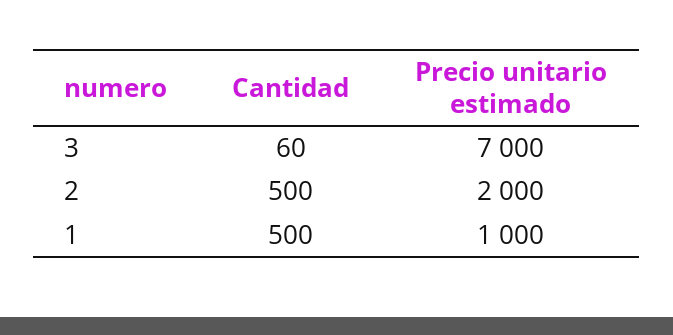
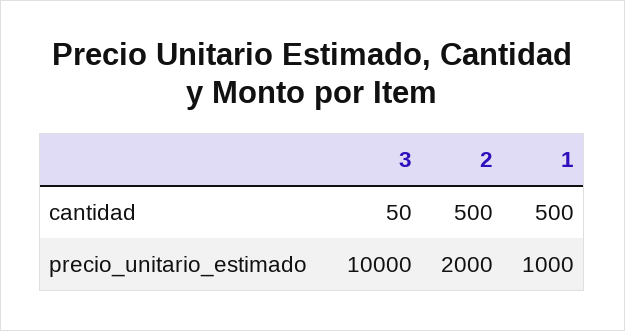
  {
    "Cantidad": {
-     "3": 60,
+     "3": 50,
      "2": 500,
      "1": 500
    },
    "Precio unitario estimado": {
-     "3": 7000,
+     "3": 10000,
      "2": 2000,
      "1": 1000
    }
  }

